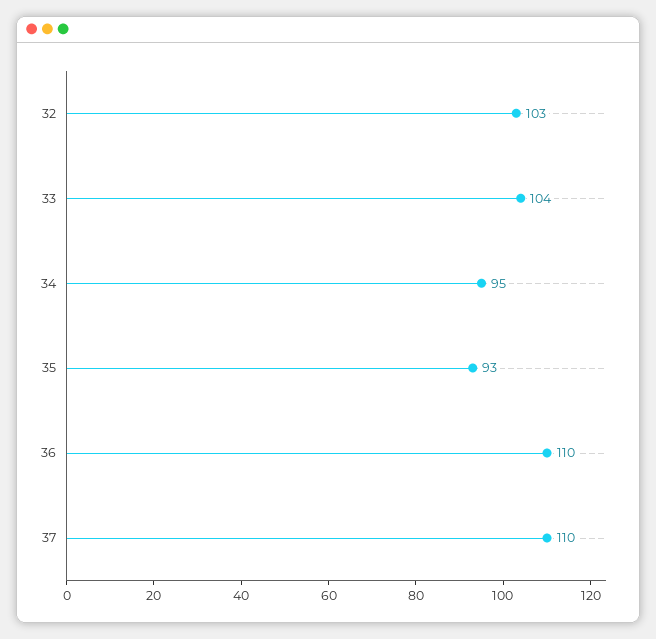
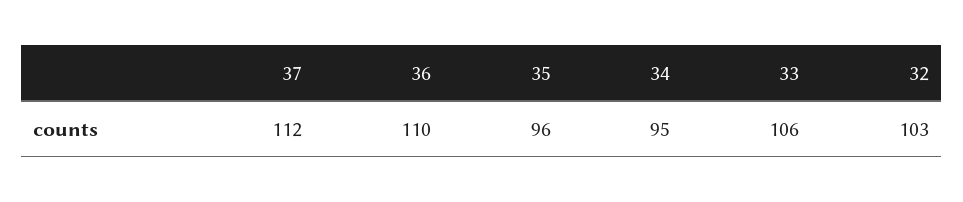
  {
    "32": 103,
-   "33": 104,
+   "33": 106,
    "34": 95,
-   "35": 93,
+   "35": 96,
    "36": 110,
-   "37": 110
+   "37": 112
  }

